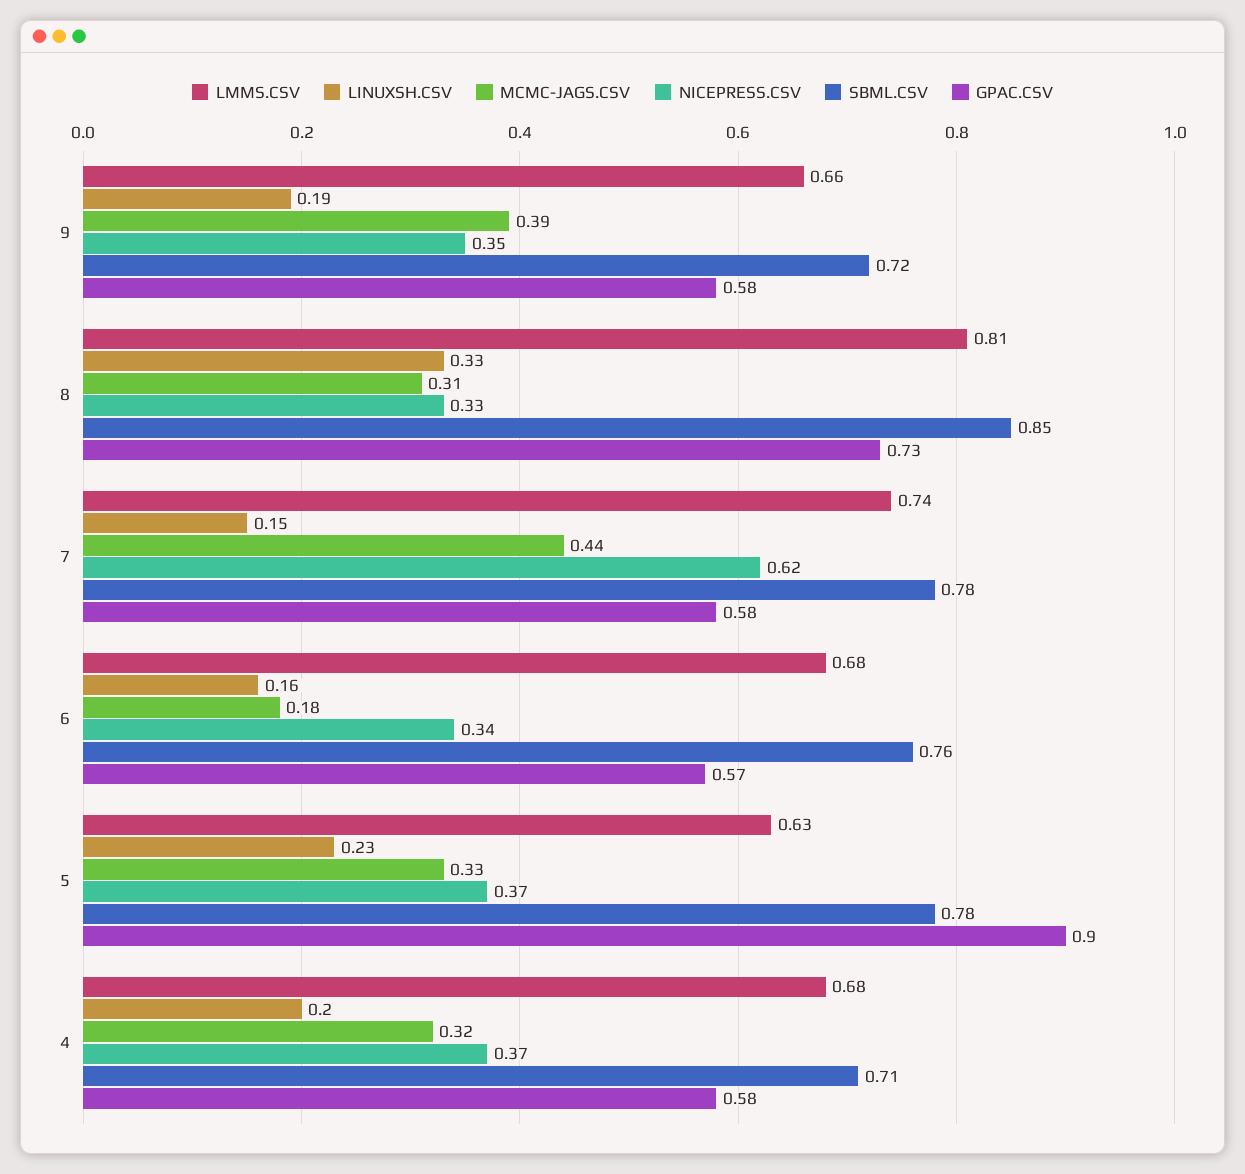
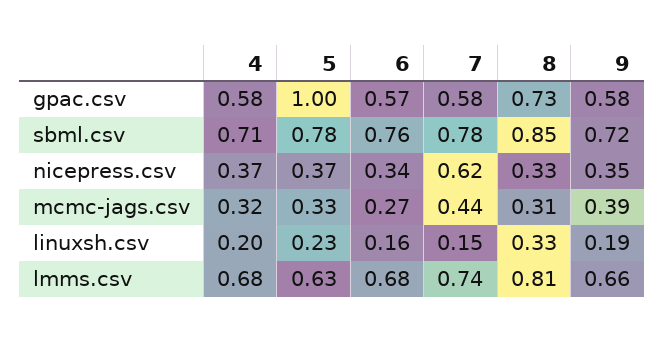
  {
    "LMMS.CSV": {
      "9": 0.66,
      "8": 0.81,
      "7": 0.74,
      "6": 0.68,
      "5": 0.63,
      "4": 0.68
    },
    "LINUXSH.CSV": {
      "9": 0.19,
      "8": 0.33,
      "7": 0.15,
      "6": 0.16,
      "5": 0.23,
      "4": 0.2
    },
    "MCMC-JAGS.CSV": {
      "9": 0.39,
      "8": 0.31,
      "7": 0.44,
-     "6": 0.18,
+     "6": 0.27,
      "5": 0.33,
      "4": 0.32
    },
    "NICEPRESS.CSV": {
      "9": 0.35,
      "8": 0.33,
      "7": 0.62,
      "6": 0.34,
      "5": 0.37,
      "4": 0.37
    },
    "SBML.CSV": {
      "9": 0.72,
      "8": 0.85,
      "7": 0.78,
      "6": 0.76,
      "5": 0.78,
      "4": 0.71
    },
    "GPAC.CSV": {
      "9": 0.58,
      "8": 0.73,
      "7": 0.58,
      "6": 0.57,
-     "5": 0.9,
+     "5": 1,
      "4": 0.58
    }
  }

